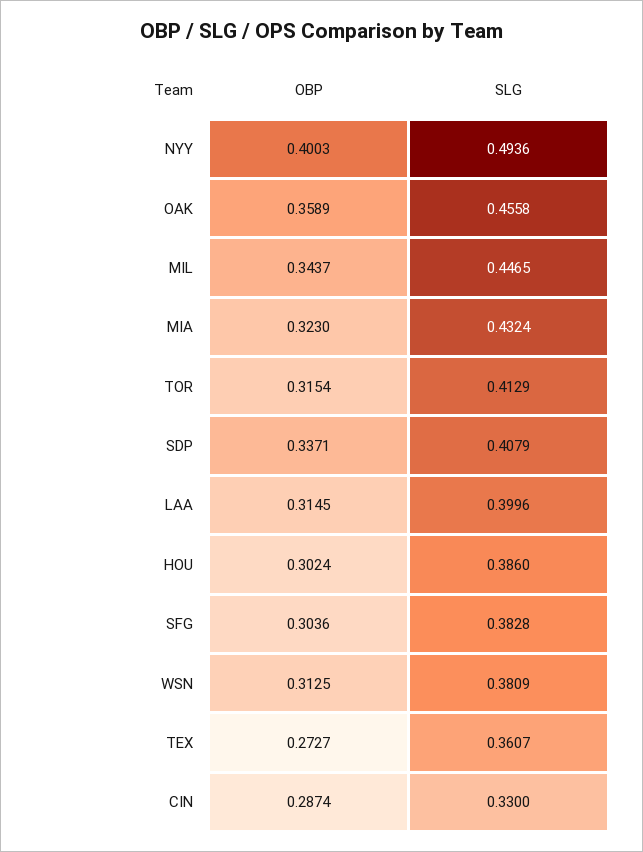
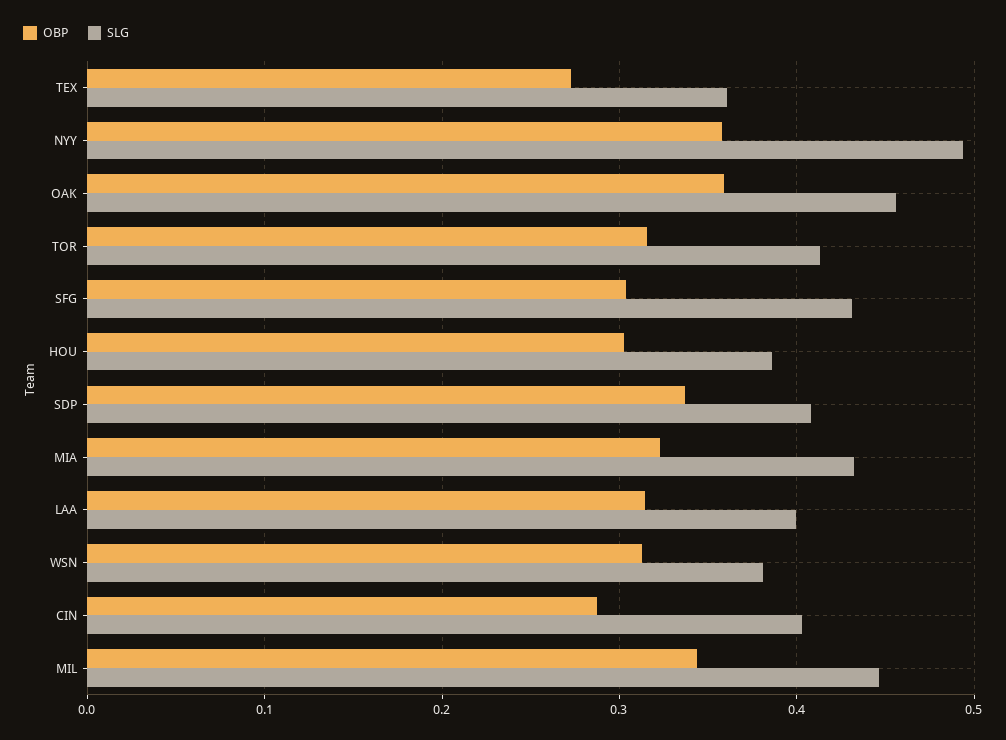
  {
    "OBP": {
-     "NYY": 0.4003,
+     "NYY": 0.36,
      "OAK": 0.3589,
      "MIL": 0.3437,
      "MIA": 0.323,
      "TOR": 0.3154,
      "SDP": 0.3371,
      "LAA": 0.3145,
      "HOU": 0.3024,
      "SFG": 0.3036,
      "WSN": 0.3125,
      "TEX": 0.2727,
      "CIN": 0.2874
    },
    "SLG": {
      "NYY": 0.4936,
      "OAK": 0.4558,
      "MIL": 0.4465,
      "MIA": 0.4324,
      "TOR": 0.4129,
      "SDP": 0.4079,
      "LAA": 0.3996,
      "HOU": 0.386,
-     "SFG": 0.3828,
+     "SFG": 0.43,
      "WSN": 0.3809,
      "TEX": 0.3607,
-     "CIN": 0.33
+     "CIN": 0.4
    }
  }

